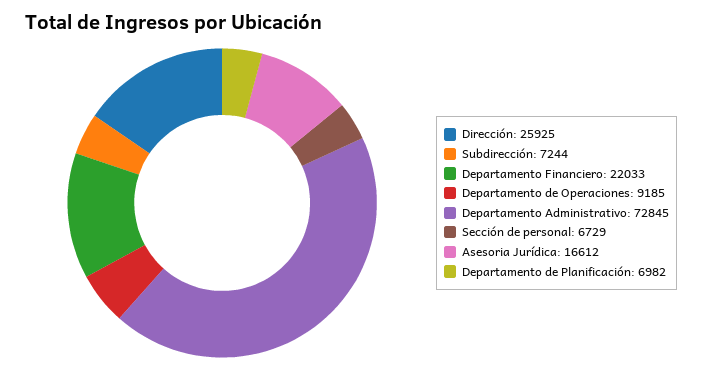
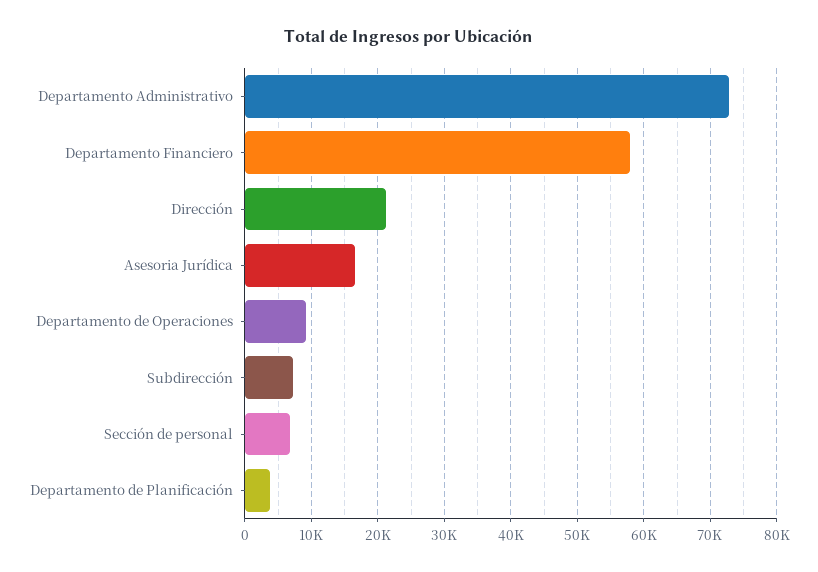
  {
-   "Dirección": 25925,
+   "Dirección": 21000,
    "Subdirección": 7244,
-   "Departamento Financiero": 22033,
+   "Departamento Financiero": 58000,
    "Departamento de Operaciones": 9185,
    "Departamento Administrativo": 72845,
    "Sección de personal": 6729,
    "Asesoria Jurídica": 16612,
-   "Departamento de Planificación": 6982
+   "Departamento de Planificación": 4000
  }

